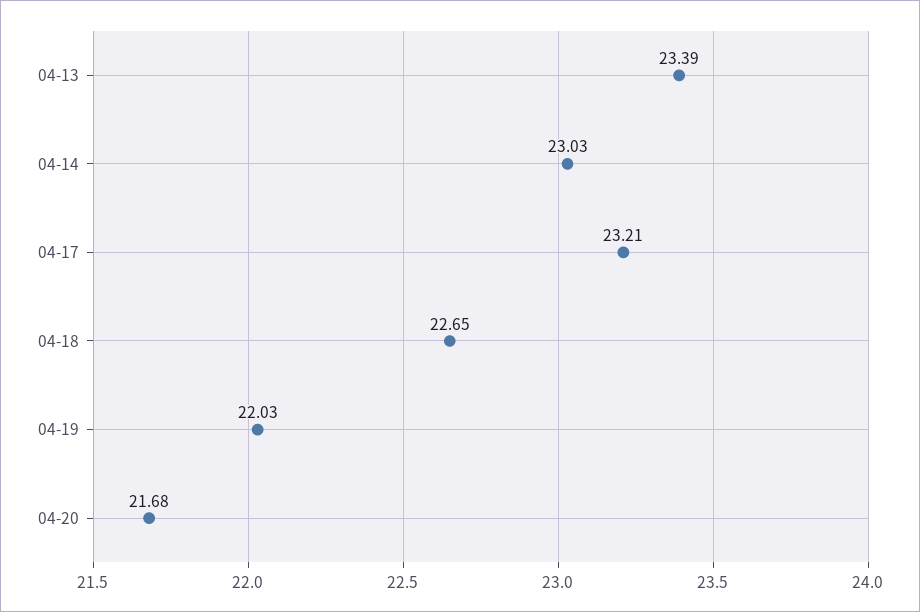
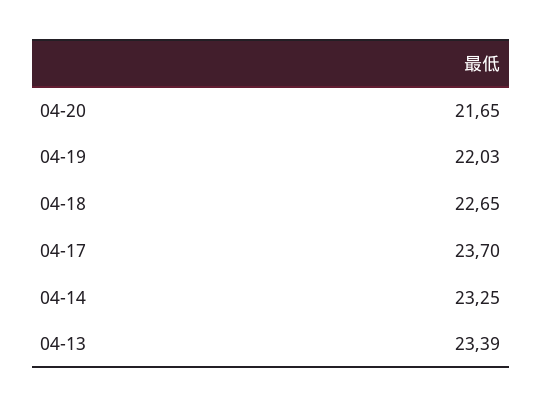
  {
    "04-13": 23.39,
-   "04-14": 23.03,
+   "04-14": 23.25,
-   "04-17": 23.21,
+   "04-17": 23.7,
    "04-18": 22.65,
    "04-19": 22.03,
-   "04-20": 21.68
+   "04-20": 21.65
  }

